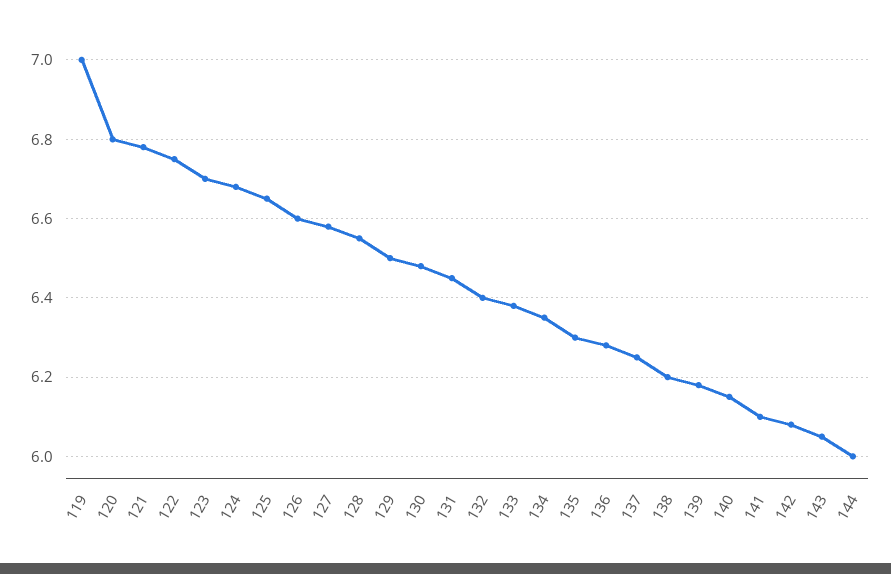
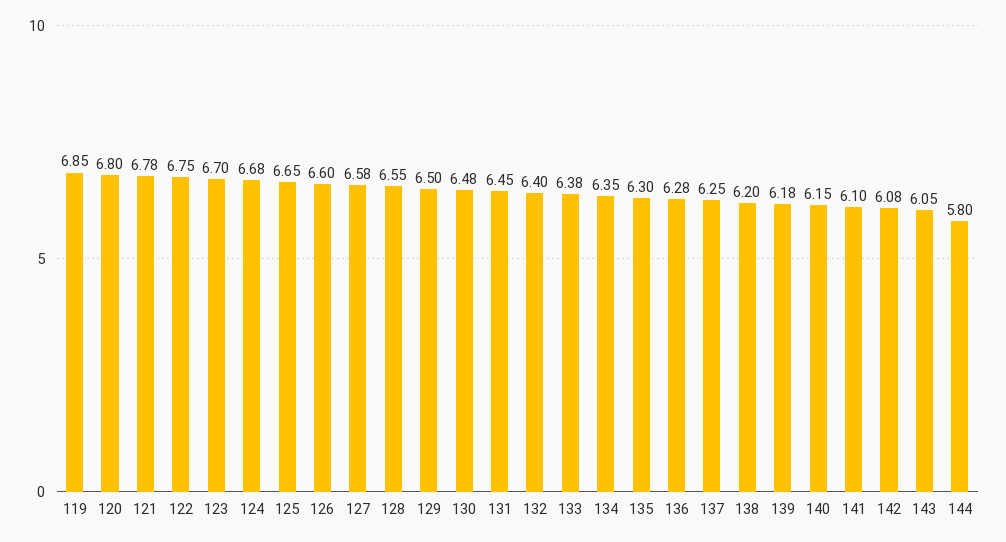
  {
-   "119": 7,
+   "119": 6.85,
    "120": 6.8,
    "121": 6.78,
    "122": 6.75,
    "123": 6.7,
    "124": 6.68,
    "125": 6.65,
    "126": 6.6,
    "127": 6.58,
    "128": 6.55,
    "129": 6.5,
    "130": 6.48,
    "131": 6.45,
    "132": 6.4,
    "133": 6.38,
    "134": 6.35,
    "135": 6.3,
    "136": 6.28,
    "137": 6.25,
    "138": 6.2,
    "139": 6.18,
    "140": 6.15,
    "141": 6.1,
    "142": 6.08,
    "143": 6.05,
-   "144": 6
+   "144": 5.8
  }

